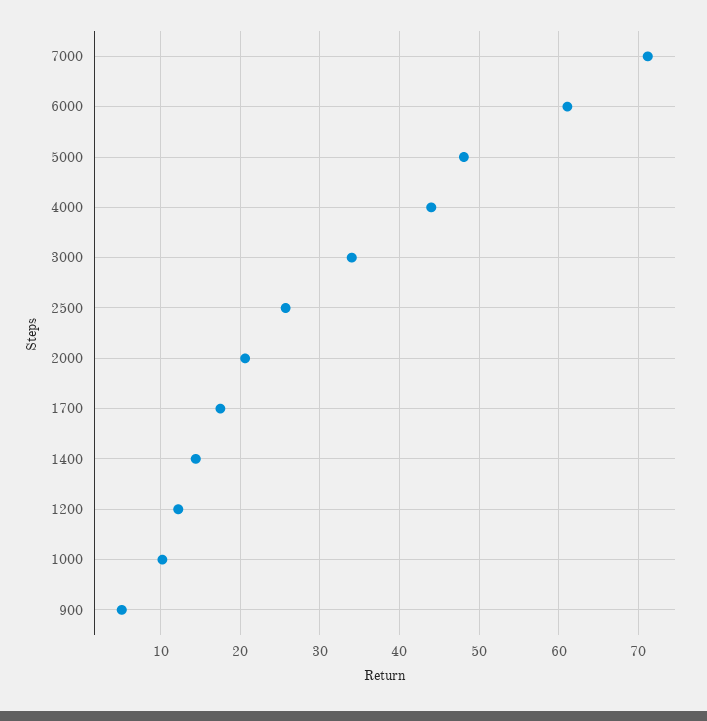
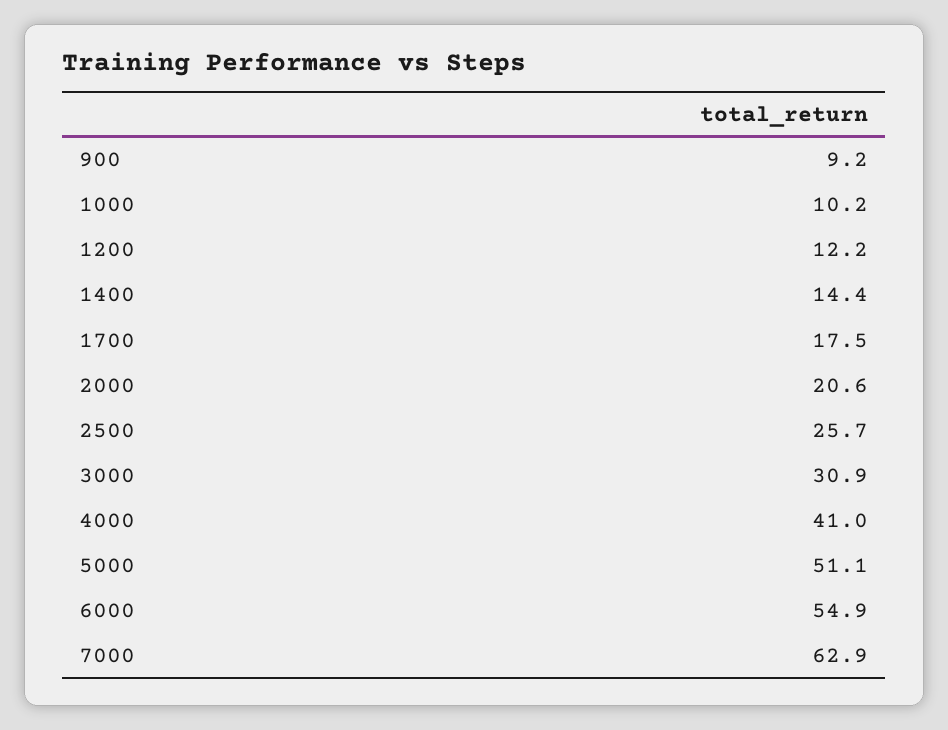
  {
-   "7000": 71,
+   "7000": 62.9,
-   "6000": 61,
+   "6000": 54.9,
-   "5000": 48,
+   "5000": 51.1,
-   "4000": 44,
+   "4000": 41,
-   "3000": 34,
+   "3000": 30.9,
    "2500": 25.7,
    "2000": 20.6,
    "1700": 17.5,
    "1400": 14.4,
    "1200": 12.2,
    "1000": 10.2,
-   "900": 5
+   "900": 9.2
  }

